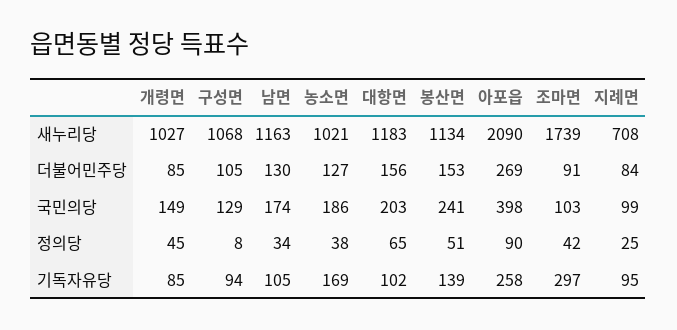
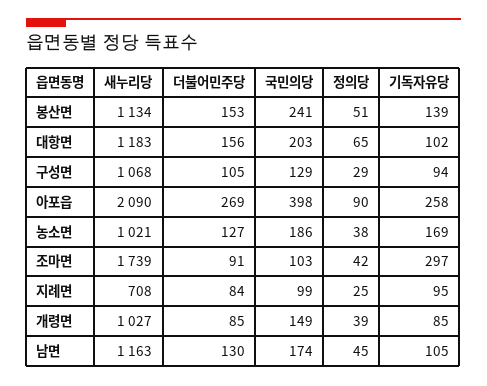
  {
    "개령면": {
      "새누리당": 1027,
      "더불어민주당": 85,
      "국민의당": 149,
-     "정의당": 45,
+     "정의당": 39,
      "기독자유당": 85
    },
    "구성면": {
      "새누리당": 1068,
      "더불어민주당": 105,
      "국민의당": 129,
-     "정의당": 8,
+     "정의당": 29,
      "기독자유당": 94
    },
    "남면": {
      "새누리당": 1163,
      "더불어민주당": 130,
      "국민의당": 174,
-     "정의당": 34,
+     "정의당": 45,
      "기독자유당": 105
    },
    "농소면": {
      "새누리당": 1021,
      "더불어민주당": 127,
      "국민의당": 186,
      "정의당": 38,
      "기독자유당": 169
    },
    "대항면": {
      "새누리당": 1183,
      "더불어민주당": 156,
      "국민의당": 203,
      "정의당": 65,
      "기독자유당": 102
    },
    "봉산면": {
      "새누리당": 1134,
      "더불어민주당": 153,
      "국민의당": 241,
      "정의당": 51,
      "기독자유당": 139
    },
    "아포읍": {
      "새누리당": 2090,
      "더불어민주당": 269,
      "국민의당": 398,
      "정의당": 90,
      "기독자유당": 258
    },
    "조마면": {
      "새누리당": 1739,
      "더불어민주당": 91,
      "국민의당": 103,
      "정의당": 42,
      "기독자유당": 297
    },
    "지례면": {
      "새누리당": 708,
      "더불어민주당": 84,
      "국민의당": 99,
      "정의당": 25,
      "기독자유당": 95
    }
  }

